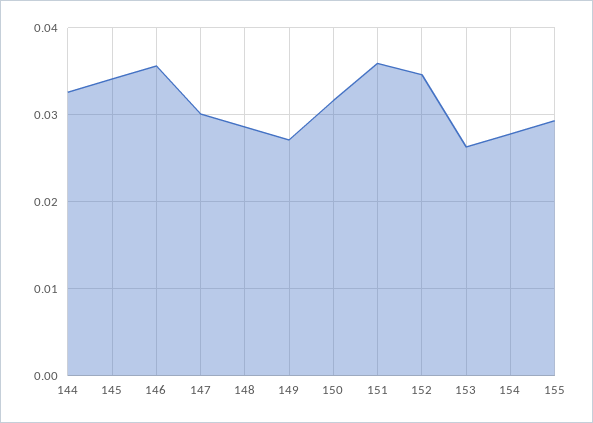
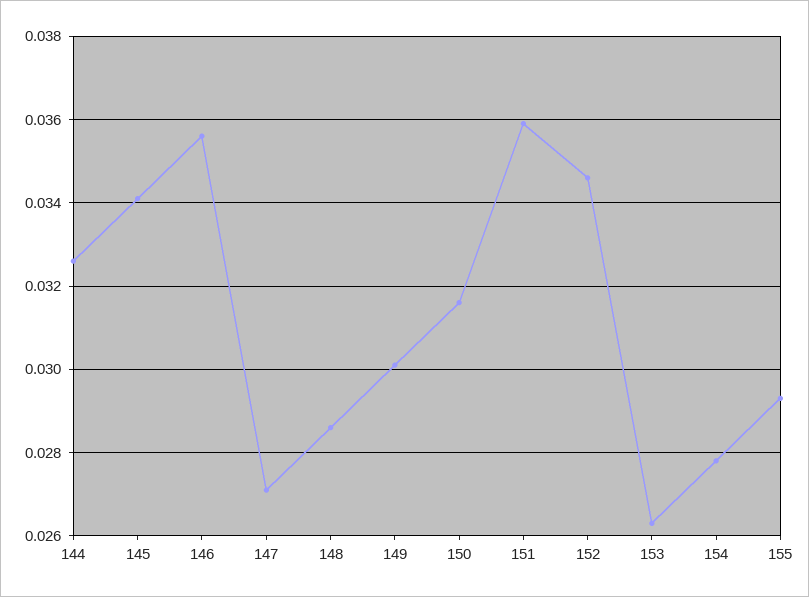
  {
    "144": 0.0325,
    "145": 0.034,
    "146": 0.0355,
-   "147": 0.03,
+   "147": 0.027,
    "148": 0.0285,
-   "149": 0.027,
+   "149": 0.03,
    "150": 0.0315,
    "151": 0.036,
    "152": 0.0345,
    "153": 0.0265,
    "154": 0.028,
    "155": 0.0295
  }

